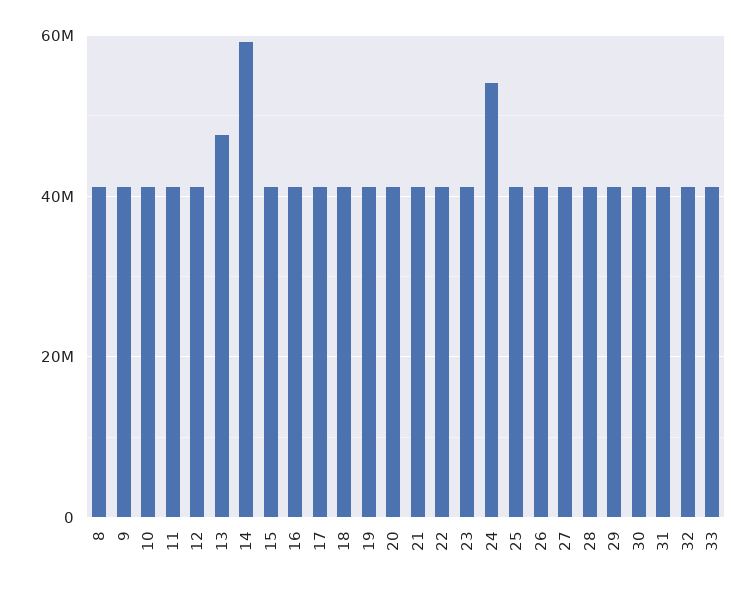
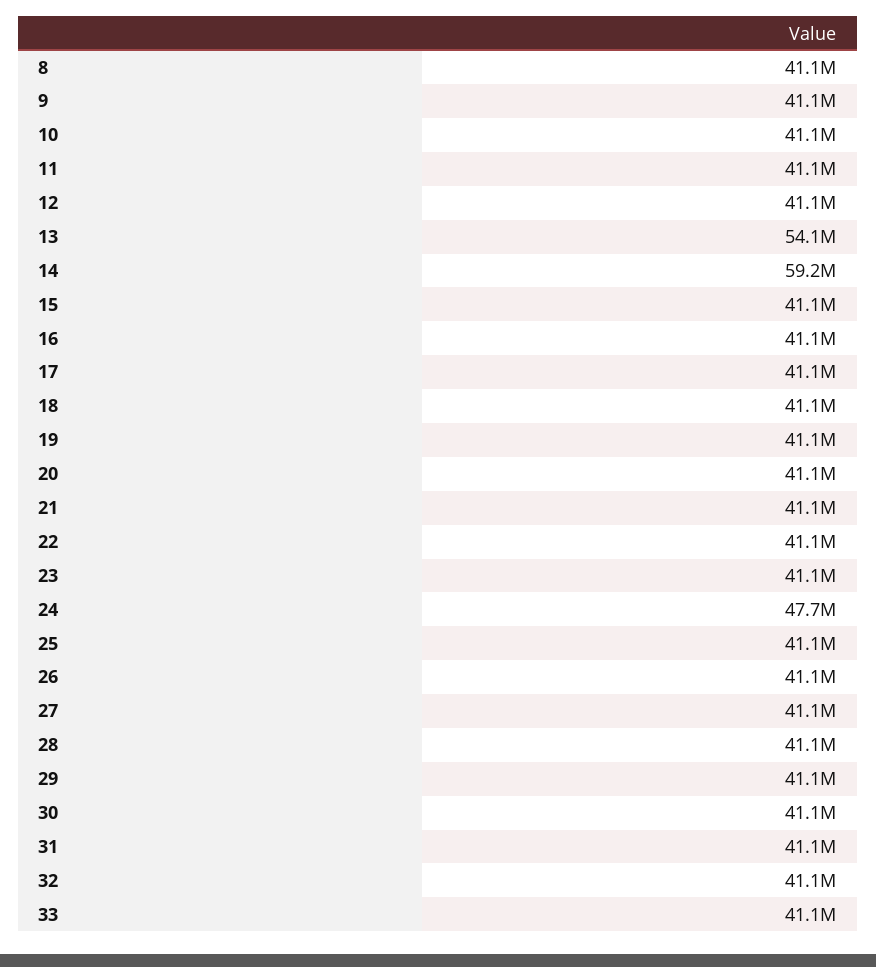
  {
    "8": 41100000,
    "9": 41100000,
    "10": 41100000,
    "11": 41100000,
    "12": 41100000,
-   "13": 48000000,
+   "13": 54100000,
    "14": 59200000,
    "15": 41100000,
    "16": 41100000,
    "17": 41100000,
    "18": 41100000,
    "19": 41100000,
    "20": 41100000,
    "21": 41100000,
    "22": 41100000,
    "23": 41100000,
-   "24": 54000000,
+   "24": 47700000,
    "25": 41100000,
    "26": 41100000,
    "27": 41100000,
    "28": 41100000,
    "29": 41100000,
    "30": 41100000,
    "31": 41100000,
    "32": 41100000,
    "33": 41100000
  }

